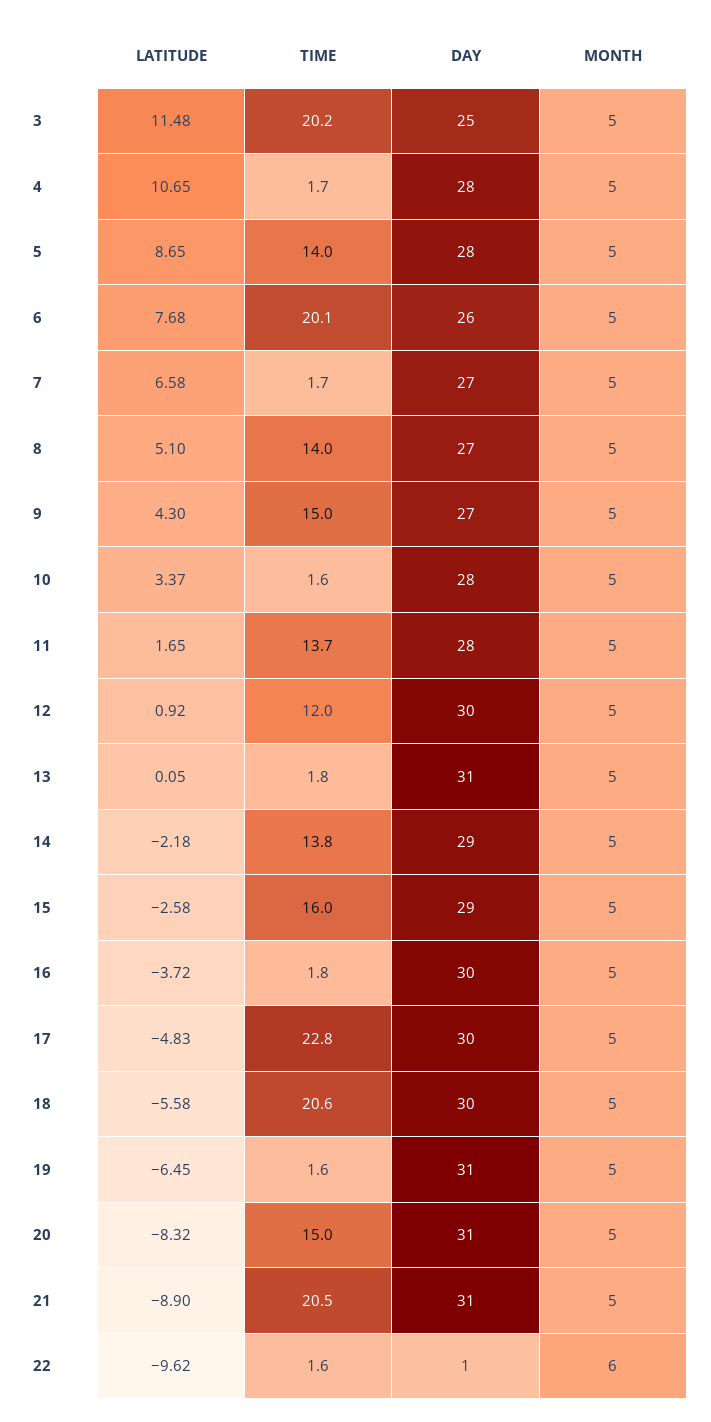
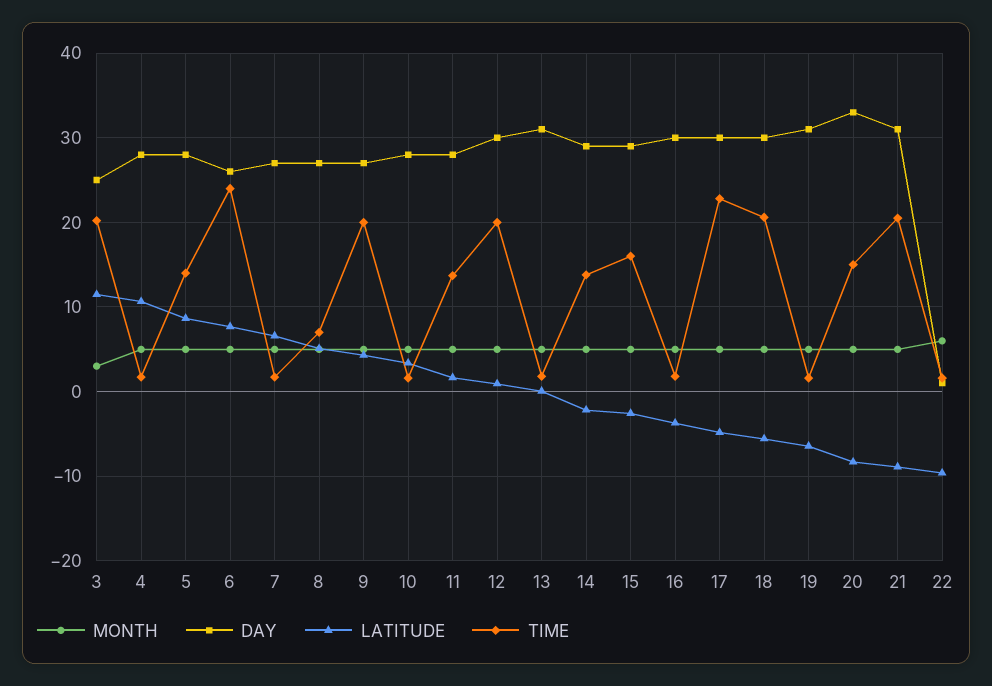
  {
    "LATITUDE": {
      "3": 11.48,
      "4": 10.65,
      "5": 8.65,
      "6": 7.68,
      "7": 6.58,
      "8": 5.1,
      "9": 4.3,
      "10": 3.37,
      "11": 1.65,
      "12": 0.92,
      "13": 0.05,
      "14": -2.18,
      "15": -2.58,
      "16": -3.72,
      "17": -4.83,
      "18": -5.58,
      "19": -6.45,
      "20": -8.32,
      "21": -8.9,
      "22": -9.62
    },
    "TIME": {
      "3": 20.2,
      "4": 1.7,
      "5": 14,
-     "6": 20.1,
+     "6": 24,
      "7": 1.7,
-     "8": 14,
+     "8": 7,
-     "9": 15,
+     "9": 20,
      "10": 1.6,
      "11": 13.7,
-     "12": 12,
+     "12": 20,
      "13": 1.8,
      "14": 13.8,
      "15": 16,
      "16": 1.8,
      "17": 22.8,
      "18": 20.6,
      "19": 1.6,
      "20": 15,
      "21": 20.5,
      "22": 1.6
    },
    "DAY": {
      "3": 25,
      "4": 28,
      "5": 28,
      "6": 26,
      "7": 27,
      "8": 27,
      "9": 27,
      "10": 28,
      "11": 28,
      "12": 30,
      "13": 31,
      "14": 29,
      "15": 29,
      "16": 30,
      "17": 30,
      "18": 30,
      "19": 31,
-     "20": 31,
+     "20": 33,
      "21": 31,
      "22": 1
    },
    "MONTH": {
-     "3": 5,
+     "3": 3,
      "4": 5,
      "5": 5,
      "6": 5,
      "7": 5,
      "8": 5,
      "9": 5,
      "10": 5,
      "11": 5,
      "12": 5,
      "13": 5,
      "14": 5,
      "15": 5,
      "16": 5,
      "17": 5,
      "18": 5,
      "19": 5,
      "20": 5,
      "21": 5,
      "22": 6
    }
  }

